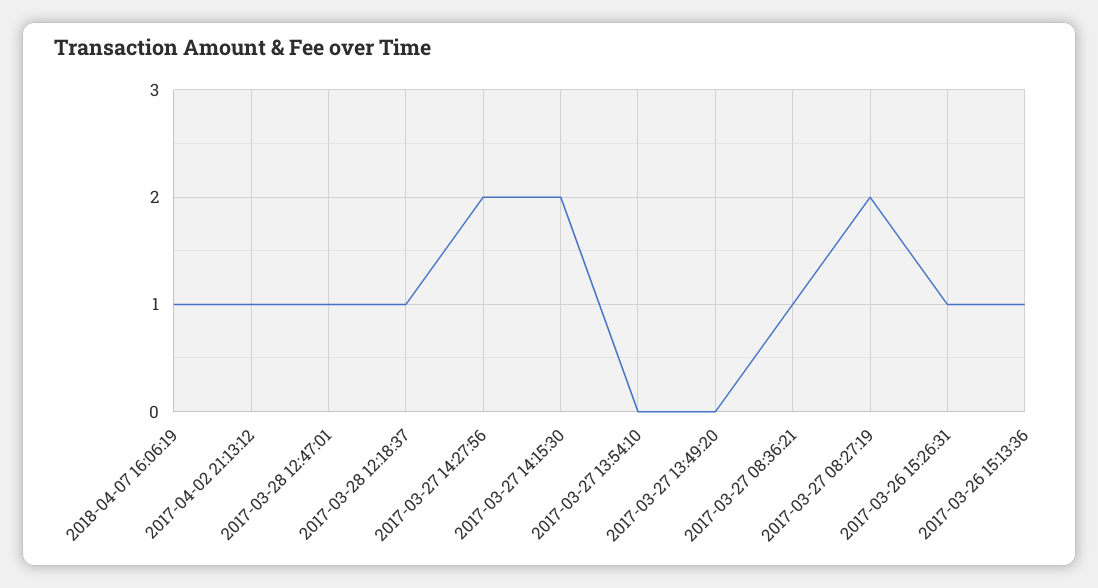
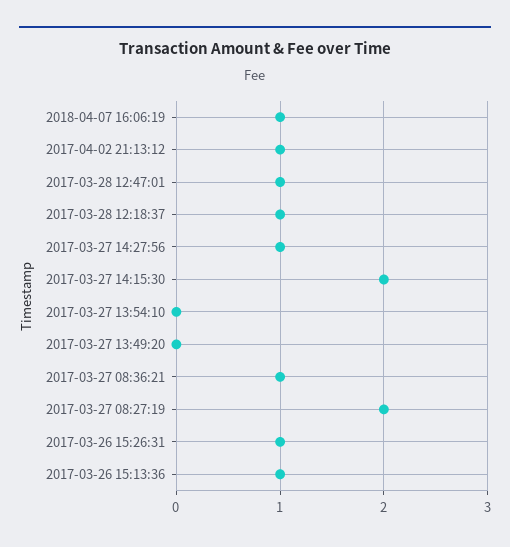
  {
    "2018-04-07 16:06:19": 1,
    "2017-04-02 21:13:12": 1,
    "2017-03-28 12:47:01": 1,
    "2017-03-28 12:18:37": 1,
-   "2017-03-27 14:27:56": 2,
+   "2017-03-27 14:27:56": 1,
    "2017-03-27 14:15:30": 2,
    "2017-03-27 13:54:10": 0,
    "2017-03-27 13:49:20": 0,
    "2017-03-27 08:36:21": 1,
    "2017-03-27 08:27:19": 2,
    "2017-03-26 15:26:31": 1,
    "2017-03-26 15:13:36": 1
  }

